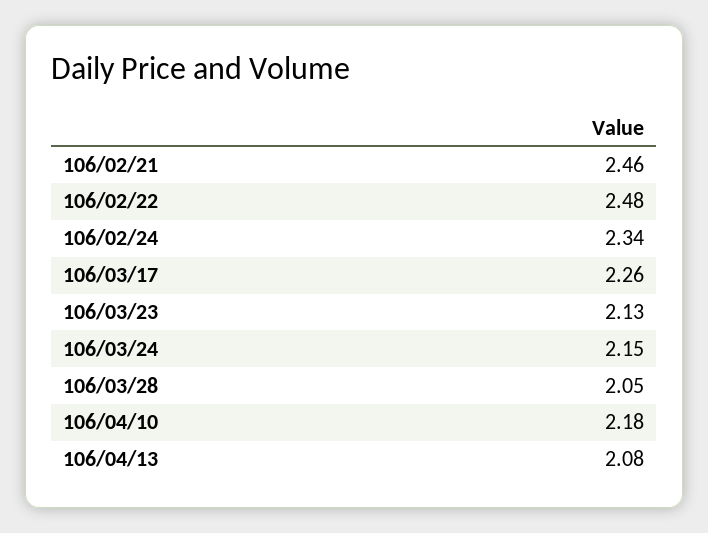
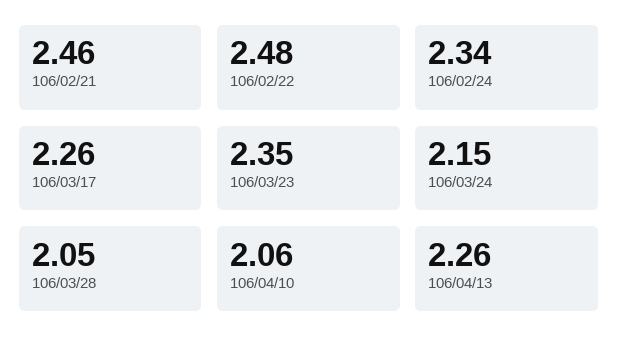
  {
    "106/02/21": 2.46,
    "106/02/22": 2.48,
    "106/02/24": 2.34,
    "106/03/17": 2.26,
-   "106/03/23": 2.13,
+   "106/03/23": 2.35,
    "106/03/24": 2.15,
    "106/03/28": 2.05,
-   "106/04/10": 2.18,
+   "106/04/10": 2.06,
-   "106/04/13": 2.08
+   "106/04/13": 2.26
  }

